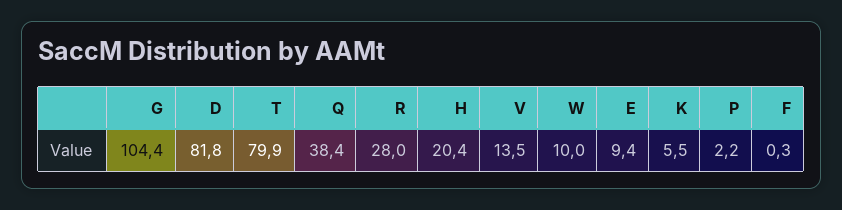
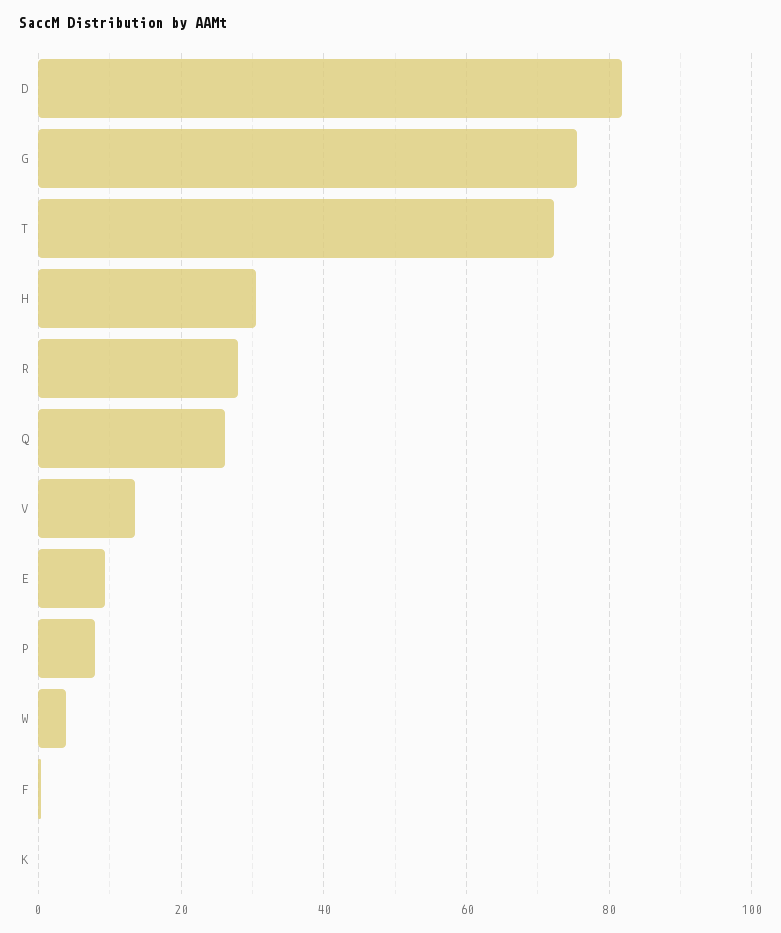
  {
-   "G": 104.4,
+   "G": 76,
    "D": 81.8,
-   "T": 79.9,
+   "T": 72,
-   "Q": 38.4,
+   "Q": 26,
    "R": 28,
-   "H": 20.4,
+   "H": 30,
    "V": 13.5,
-   "W": 10,
+   "W": 4,
    "E": 9.4,
-   "K": 5.5,
+   "K": 0,
-   "P": 2.2,
+   "P": 8,
    "F": 0.3
  }

